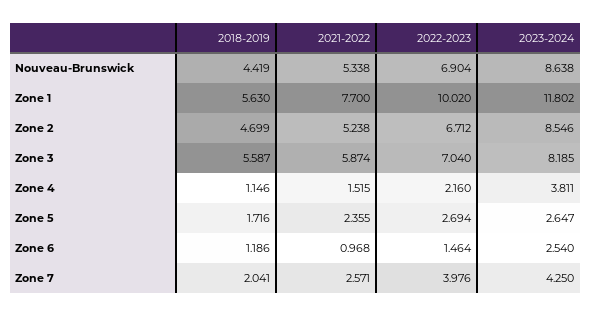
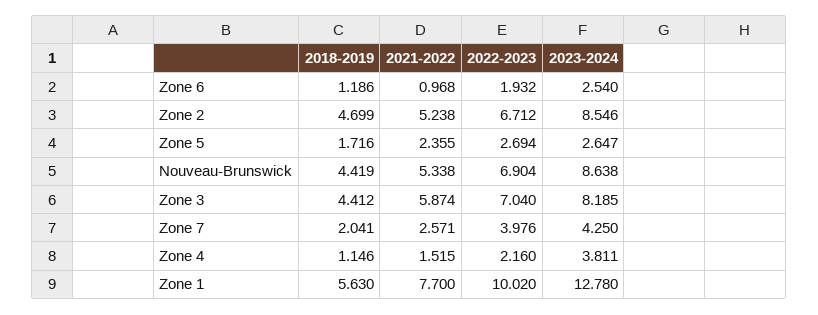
  {
    "2018-2019": {
      "Nouveau-Brunswick": 4.419,
      "Zone 1": 5.63,
      "Zone 2": 4.699,
-     "Zone 3": 5.587,
+     "Zone 3": 4.412,
      "Zone 4": 1.146,
      "Zone 5": 1.716,
      "Zone 6": 1.186,
      "Zone 7": 2.041
    },
    "2021-2022": {
      "Nouveau-Brunswick": 5.338,
      "Zone 1": 7.7,
      "Zone 2": 5.238,
      "Zone 3": 5.874,
      "Zone 4": 1.515,
      "Zone 5": 2.355,
      "Zone 6": 0.968,
      "Zone 7": 2.571
    },
    "2022-2023": {
      "Nouveau-Brunswick": 6.904,
      "Zone 1": 10.02,
      "Zone 2": 6.712,
      "Zone 3": 7.04,
      "Zone 4": 2.16,
      "Zone 5": 2.694,
-     "Zone 6": 1.464,
+     "Zone 6": 1.932,
      "Zone 7": 3.976
    },
    "2023-2024": {
      "Nouveau-Brunswick": 8.638,
-     "Zone 1": 11.802,
+     "Zone 1": 12.78,
      "Zone 2": 8.546,
      "Zone 3": 8.185,
      "Zone 4": 3.811,
      "Zone 5": 2.647,
      "Zone 6": 2.54,
      "Zone 7": 4.25
    }
  }

